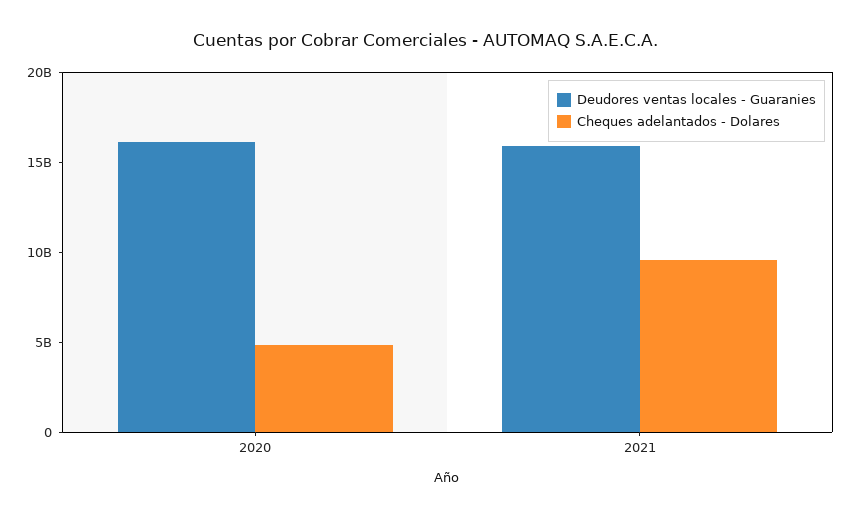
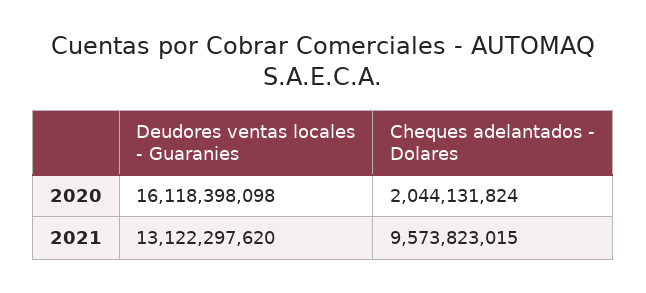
  {
    "Deudores ventas locales - Guaranies": {
      "2020": 16118398098,
-     "2021": 16000000000
+     "2021": 13122297620
    },
    "Cheques adelantados - Dolares": {
-     "2020": 5000000000,
+     "2020": 2044131824,
      "2021": 9573823015
    }
  }

